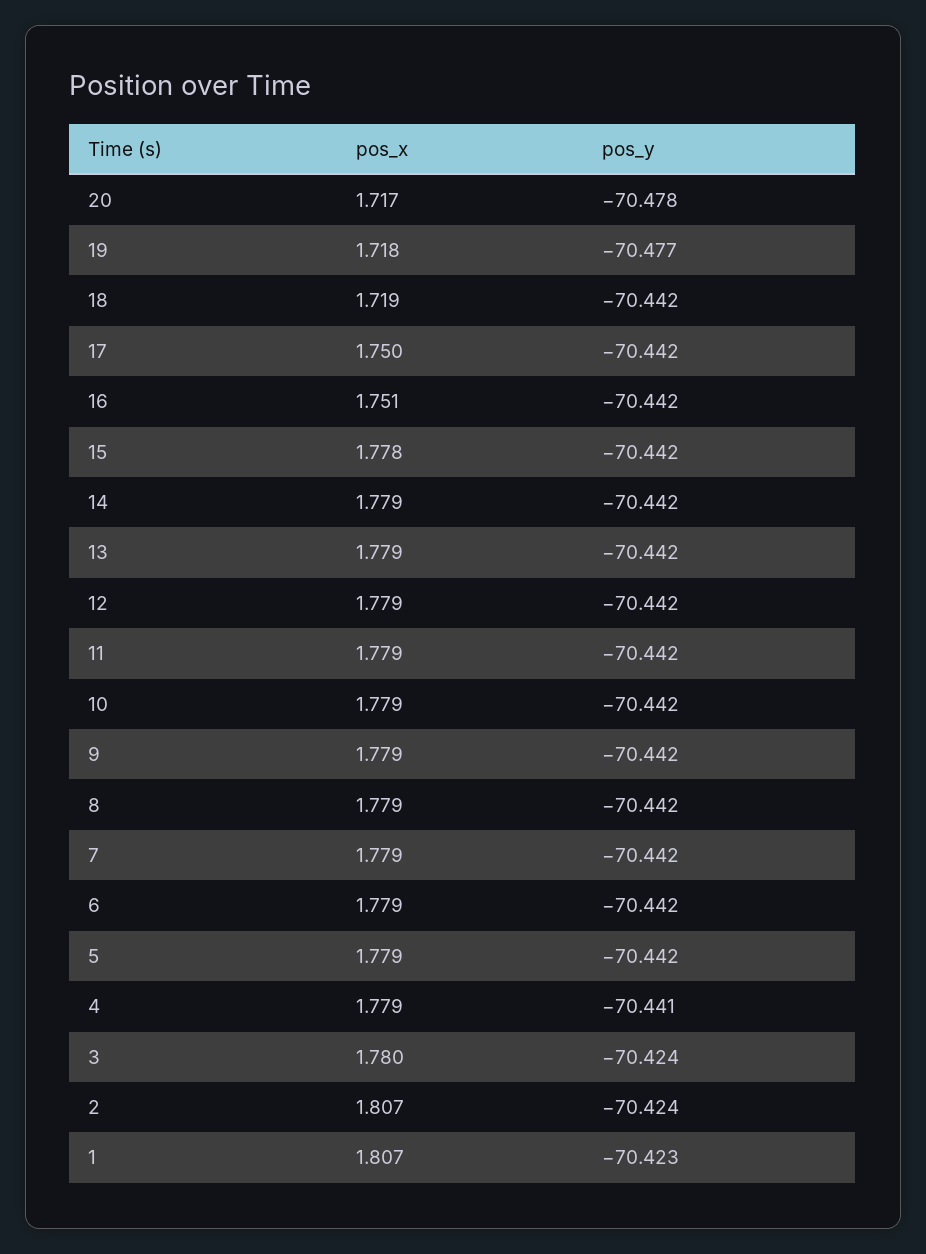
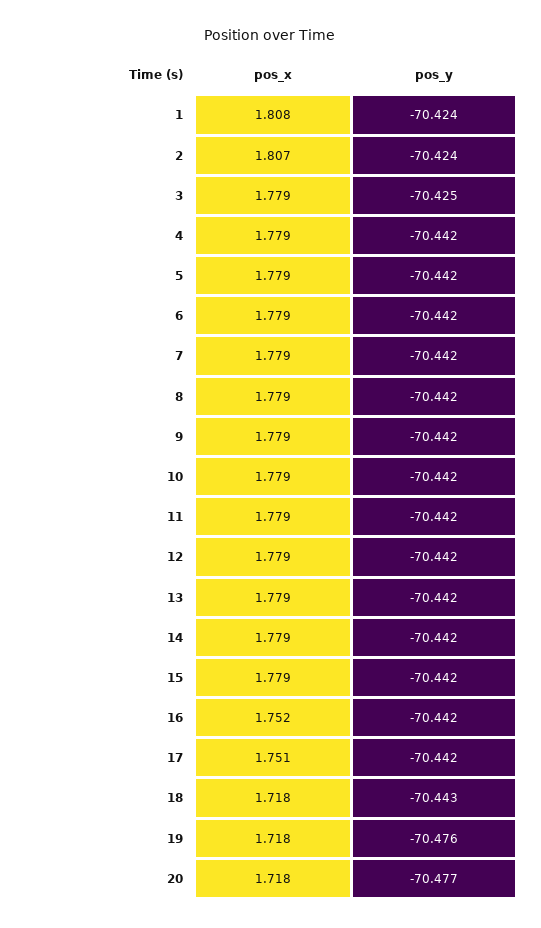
  {
    "pos_x": {
-     "20": 1.717,
+     "20": 1.718,
      "19": 1.718,
-     "18": 1.719,
+     "18": 1.718,
-     "17": 1.75,
+     "17": 1.751,
-     "16": 1.751,
+     "16": 1.752,
-     "15": 1.778,
+     "15": 1.779,
      "14": 1.779,
      "13": 1.779,
      "12": 1.779,
      "11": 1.779,
      "10": 1.779,
      "9": 1.779,
      "8": 1.779,
      "7": 1.779,
      "6": 1.779,
      "5": 1.779,
      "4": 1.779,
-     "3": 1.78,
+     "3": 1.779,
      "2": 1.807,
-     "1": 1.807
+     "1": 1.808
    },
    "pos_y": {
-     "20": -70.478,
+     "20": -70.477,
-     "19": -70.477,
+     "19": -70.476,
-     "18": -70.442,
+     "18": -70.443,
      "17": -70.442,
      "16": -70.442,
      "15": -70.442,
      "14": -70.442,
      "13": -70.442,
      "12": -70.442,
      "11": -70.442,
      "10": -70.442,
      "9": -70.442,
      "8": -70.442,
      "7": -70.442,
      "6": -70.442,
      "5": -70.442,
-     "4": -70.441,
+     "4": -70.442,
-     "3": -70.424,
+     "3": -70.425,
      "2": -70.424,
-     "1": -70.423
+     "1": -70.424
    }
  }

